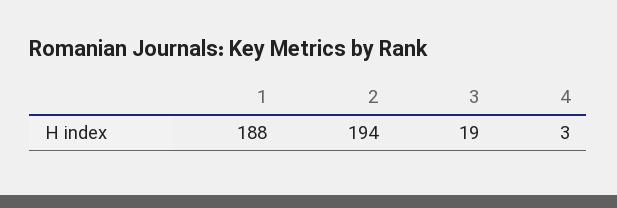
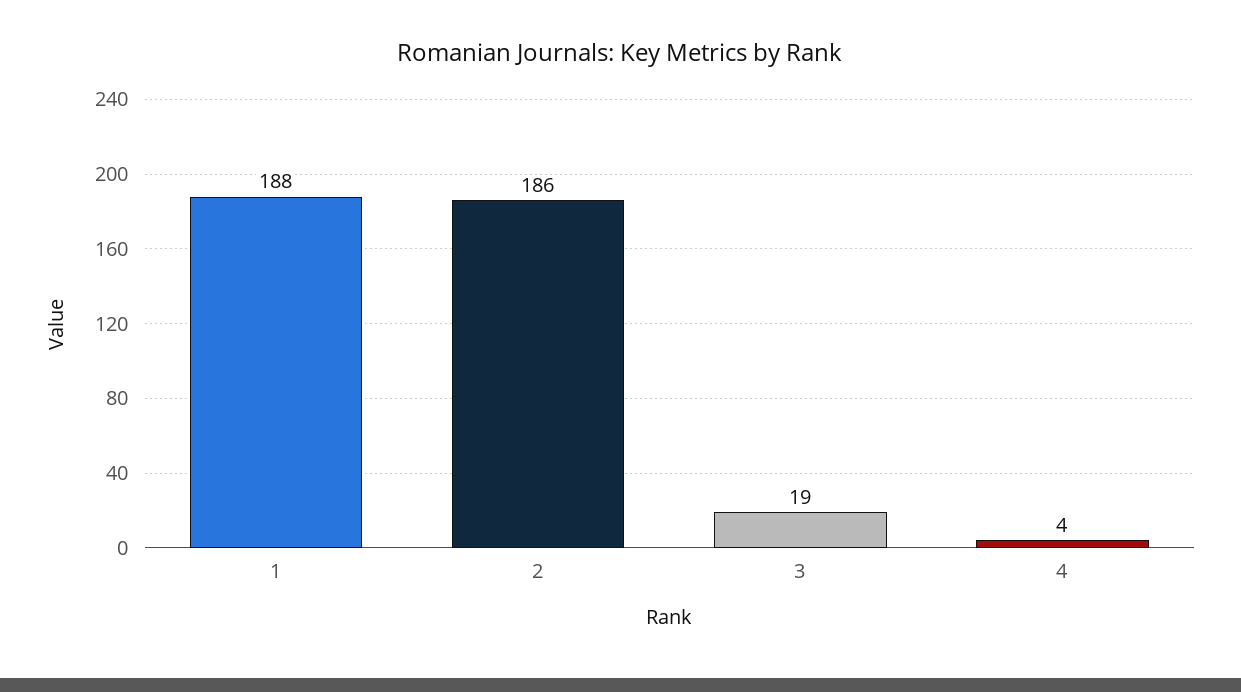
  {
    "1": 188,
-   "2": 194,
+   "2": 186,
    "3": 19,
-   "4": 3
+   "4": 4
  }

